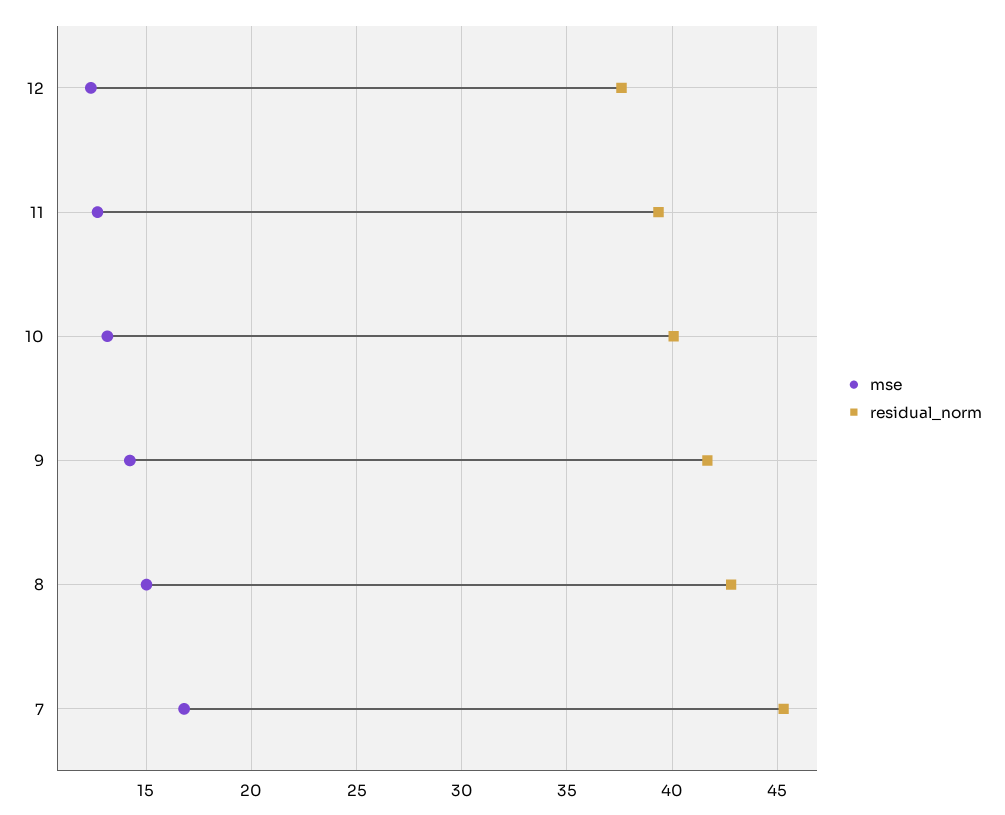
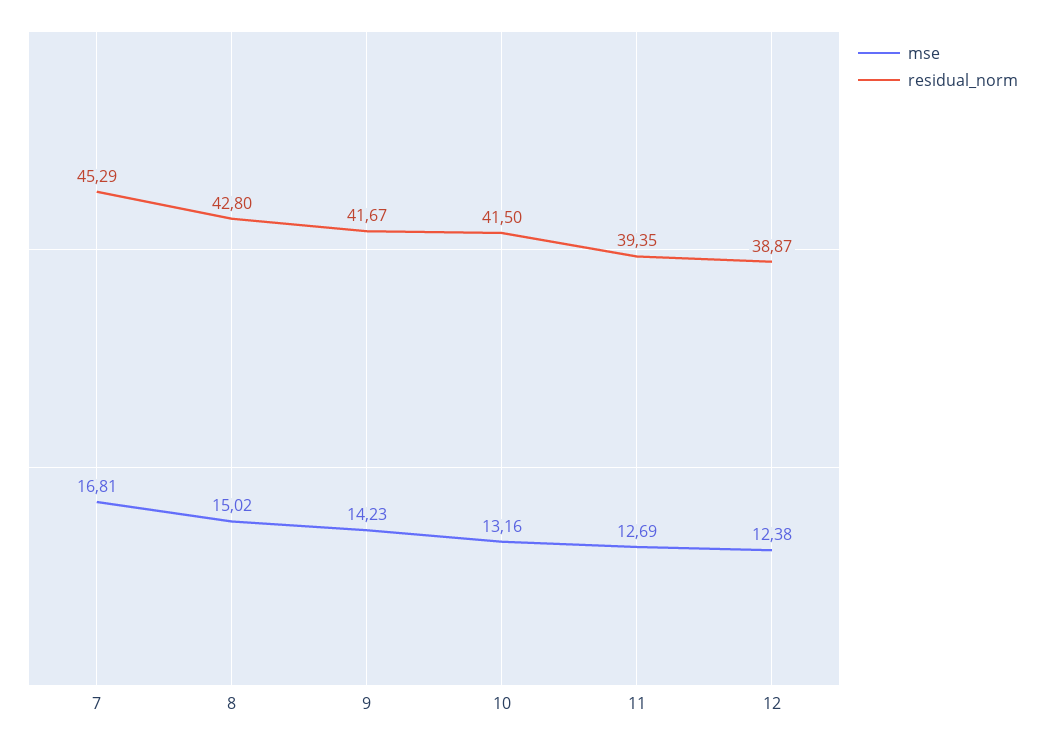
  {
    "mse": {
      "12": 12.38,
      "11": 12.69,
      "10": 13.16,
      "9": 14.23,
      "8": 15.02,
      "7": 16.81
    },
    "residual_norm": {
-     "12": 37.5,
+     "12": 38.87,
      "11": 39.35,
-     "10": 40,
+     "10": 41.5,
      "9": 41.67,
      "8": 42.8,
      "7": 45.29
    }
  }

